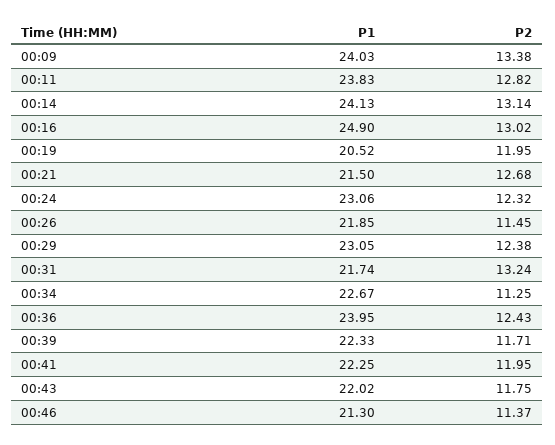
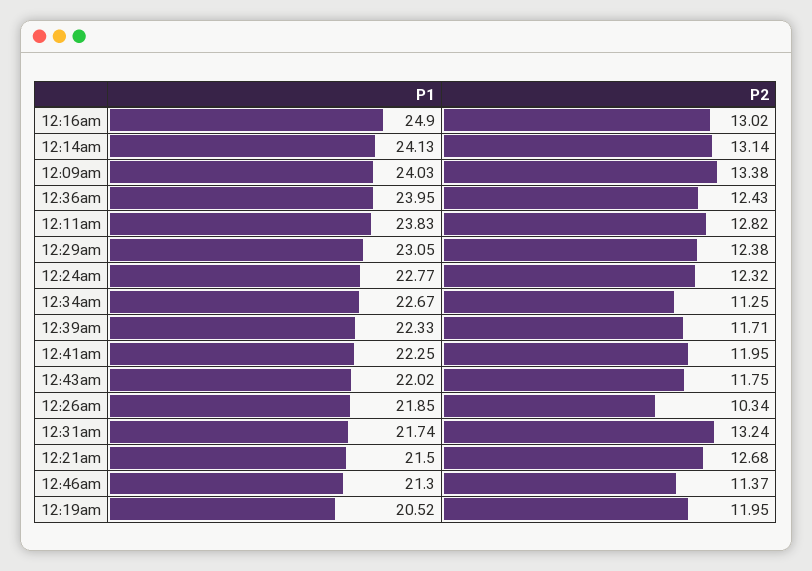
  {
    "P1": {
      "00:09": 24.03,
      "00:11": 23.83,
      "00:14": 24.13,
      "00:16": 24.9,
      "00:19": 20.52,
      "00:21": 21.5,
-     "00:24": 23.06,
+     "00:24": 22.77,
      "00:26": 21.85,
      "00:29": 23.05,
      "00:31": 21.74,
      "00:34": 22.67,
      "00:36": 23.95,
      "00:39": 22.33,
      "00:41": 22.25,
      "00:43": 22.02,
      "00:46": 21.3
    },
    "P2": {
      "00:09": 13.38,
      "00:11": 12.82,
      "00:14": 13.14,
      "00:16": 13.02,
      "00:19": 11.95,
      "00:21": 12.68,
      "00:24": 12.32,
-     "00:26": 11.45,
+     "00:26": 10.34,
      "00:29": 12.38,
      "00:31": 13.24,
      "00:34": 11.25,
      "00:36": 12.43,
      "00:39": 11.71,
      "00:41": 11.95,
      "00:43": 11.75,
      "00:46": 11.37
    }
  }

